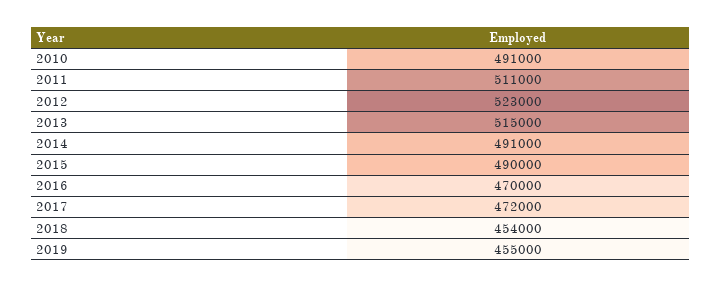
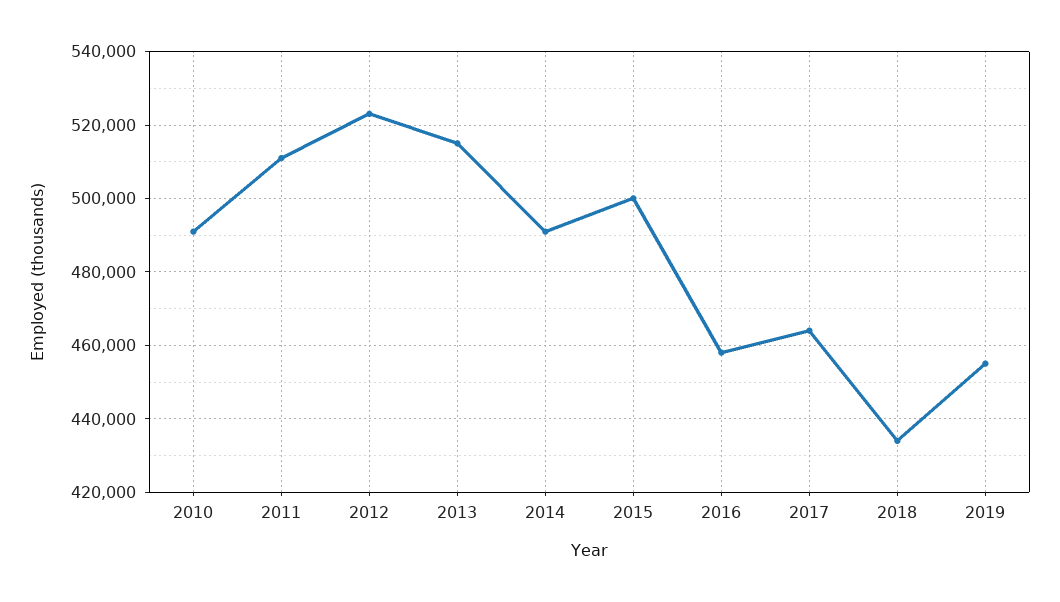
  {
    "2010": 491000,
    "2011": 511000,
    "2012": 523000,
    "2013": 515000,
    "2014": 491000,
-   "2015": 490000,
+   "2015": 500000,
-   "2016": 470000,
+   "2016": 458000,
-   "2017": 472000,
+   "2017": 464000,
-   "2018": 454000,
+   "2018": 434000,
    "2019": 455000
  }

